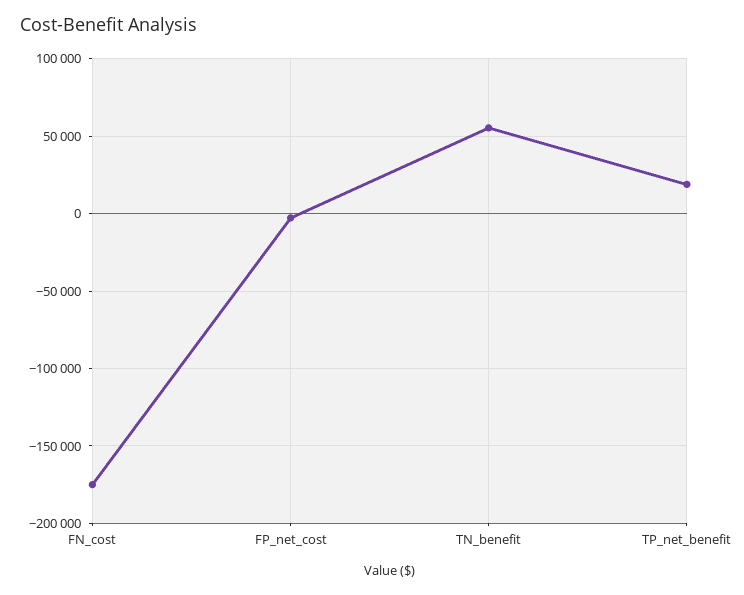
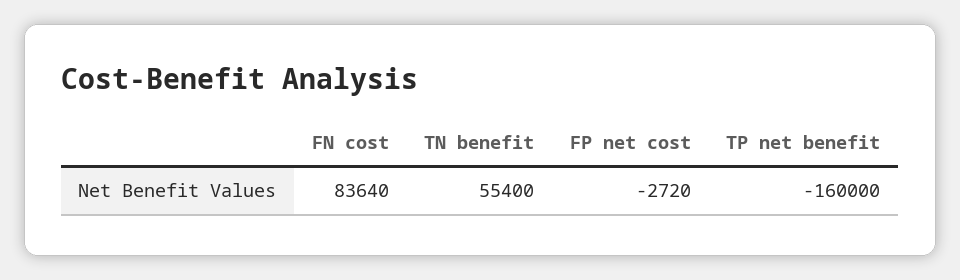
  {
-   "FN_cost": -175000,
+   "FN_cost": 83640,
    "FP_net_cost": -2720,
    "TN_benefit": 55400,
-   "TP_net_benefit": 20000
+   "TP_net_benefit": -160000
  }

